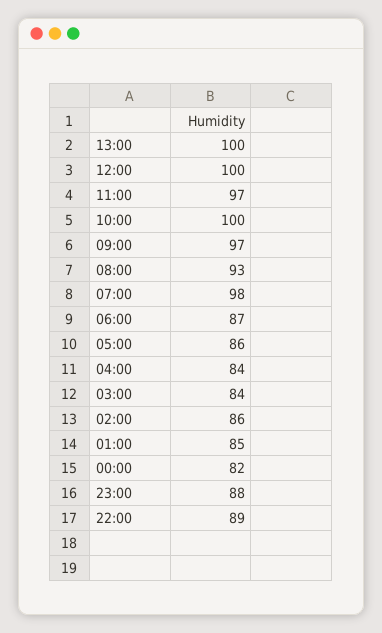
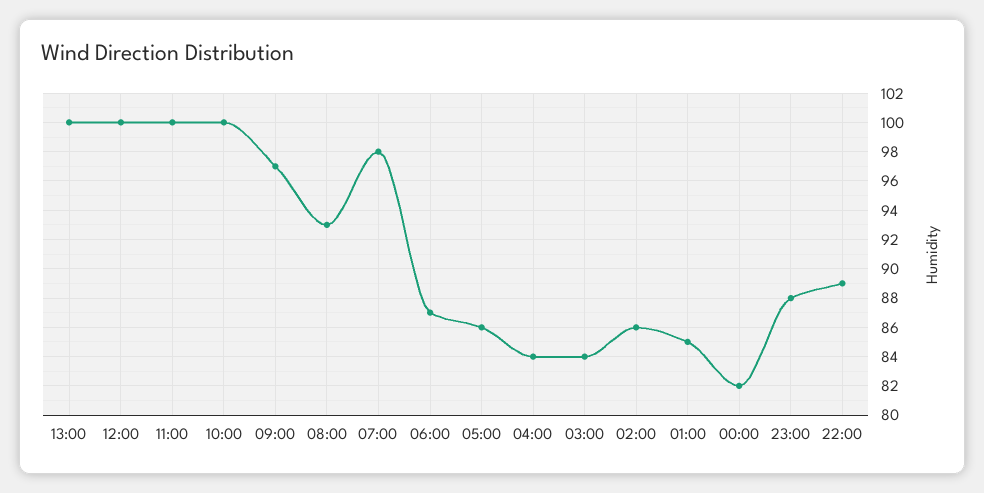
  {
    "13:00": 100,
    "12:00": 100,
-   "11:00": 97,
+   "11:00": 100,
    "10:00": 100,
    "09:00": 97,
    "08:00": 93,
    "07:00": 98,
    "06:00": 87,
    "05:00": 86,
    "04:00": 84,
    "03:00": 84,
    "02:00": 86,
    "01:00": 85,
    "00:00": 82,
    "23:00": 88,
    "22:00": 89
  }

